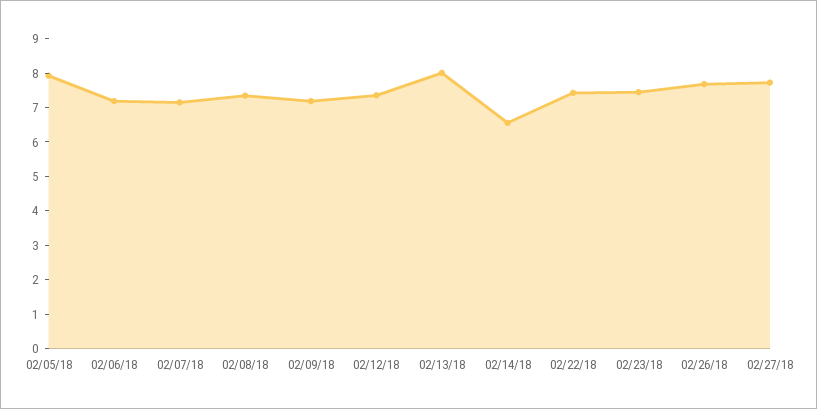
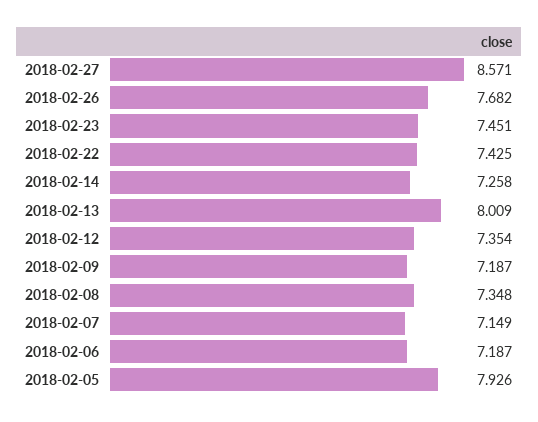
  {
    "02/05/18": 7.926,
    "02/06/18": 7.187,
    "02/07/18": 7.149,
    "02/08/18": 7.348,
    "02/09/18": 7.187,
    "02/12/18": 7.354,
    "02/13/18": 8.009,
-   "02/14/18": 6.5,
+   "02/14/18": 7.258,
    "02/22/18": 7.425,
    "02/23/18": 7.451,
    "02/26/18": 7.682,
-   "02/27/18": 7.75
+   "02/27/18": 8.571
  }

